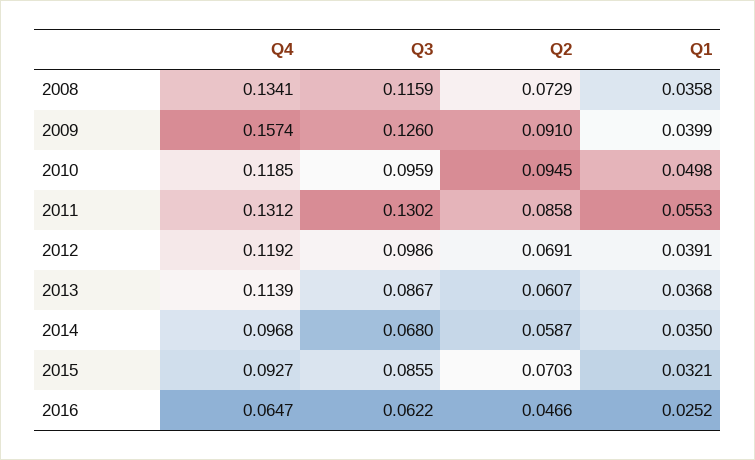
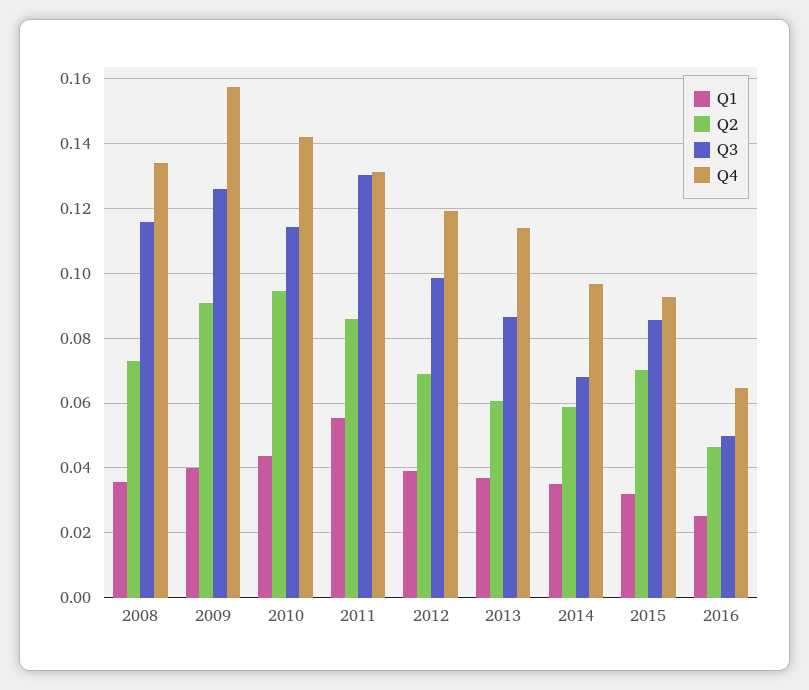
  {
    "Q4": {
      "2008": 0.1341,
      "2009": 0.1574,
-     "2010": 0.1185,
+     "2010": 0.142,
      "2011": 0.1312,
      "2012": 0.1192,
      "2013": 0.1139,
      "2014": 0.0968,
      "2015": 0.0927,
      "2016": 0.0647
    },
    "Q3": {
      "2008": 0.1159,
      "2009": 0.126,
-     "2010": 0.0959,
+     "2010": 0.114,
      "2011": 0.1302,
      "2012": 0.0986,
      "2013": 0.0867,
      "2014": 0.068,
      "2015": 0.0855,
-     "2016": 0.0622
+     "2016": 0.05
    },
    "Q2": {
      "2008": 0.0729,
      "2009": 0.091,
      "2010": 0.0945,
      "2011": 0.0858,
      "2012": 0.0691,
      "2013": 0.0607,
      "2014": 0.0587,
      "2015": 0.0703,
      "2016": 0.0466
    },
    "Q1": {
      "2008": 0.0358,
      "2009": 0.0399,
-     "2010": 0.0498,
+     "2010": 0.044,
      "2011": 0.0553,
      "2012": 0.0391,
      "2013": 0.0368,
      "2014": 0.035,
      "2015": 0.0321,
      "2016": 0.0252
    }
  }

